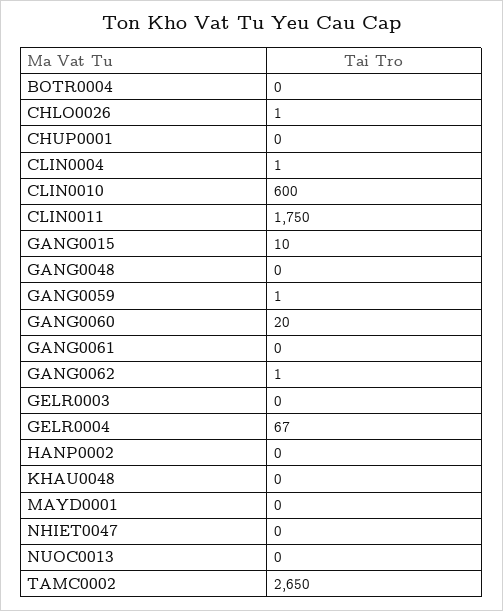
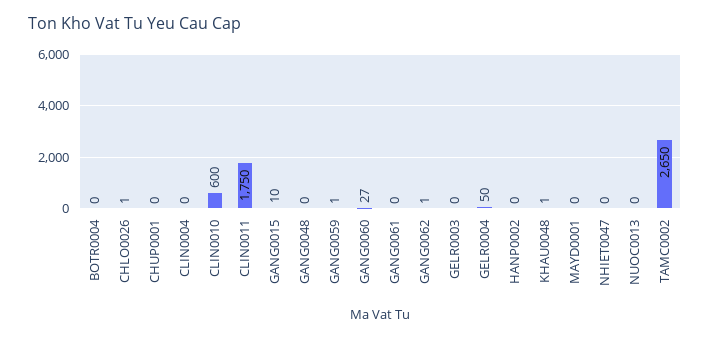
  {
    "BOTR0004": 0,
    "CHLO0026": 1,
    "CHUP0001": 0,
-   "CLIN0004": 1,
+   "CLIN0004": 0,
    "CLIN0010": 600,
    "CLIN0011": 1750,
    "GANG0015": 10,
    "GANG0048": 0,
    "GANG0059": 1,
-   "GANG0060": 20,
+   "GANG0060": 27,
    "GANG0061": 0,
    "GANG0062": 1,
    "GELR0003": 0,
-   "GELR0004": 67,
+   "GELR0004": 50,
    "HANP0002": 0,
-   "KHAU0048": 0,
+   "KHAU0048": 1,
    "MAYD0001": 0,
    "NHIET0047": 0,
    "NUOC0013": 0,
    "TAMC0002": 2650
  }

